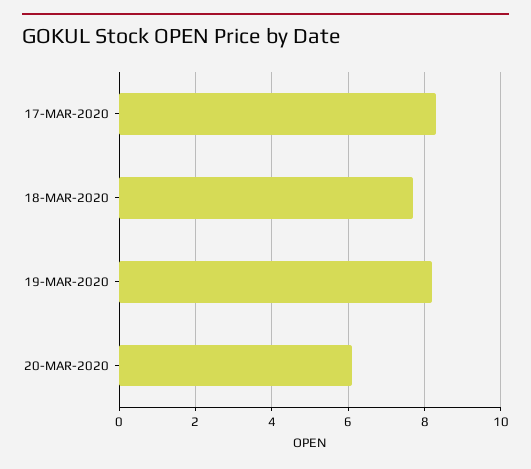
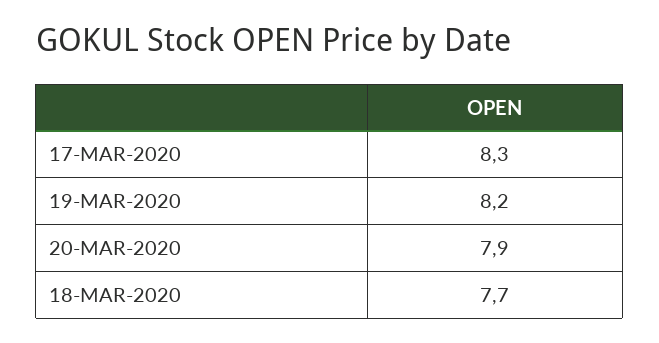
  {
    "17-MAR-2020": 8.3,
    "18-MAR-2020": 7.7,
    "19-MAR-2020": 8.2,
-   "20-MAR-2020": 6
+   "20-MAR-2020": 7.9
  }

